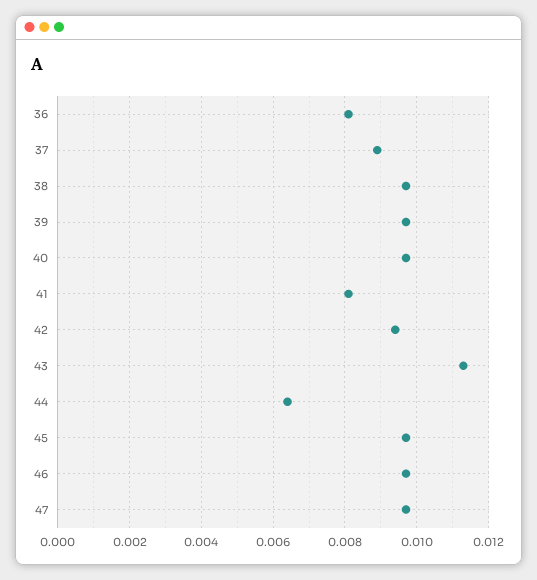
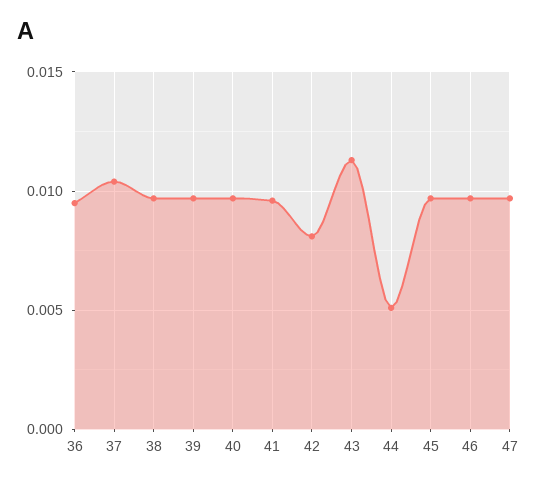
  {
-   "36": 0.008,
+   "36": 0.0095,
-   "37": 0.009,
+   "37": 0.0105,
    "38": 0.0095,
    "39": 0.0095,
    "40": 0.0095,
-   "41": 0.008,
+   "41": 0.0095,
-   "42": 0.0095,
+   "42": 0.008,
    "43": 0.0115,
-   "44": 0.0065,
+   "44": 0.005,
    "45": 0.0095,
    "46": 0.0095,
    "47": 0.0095
  }

